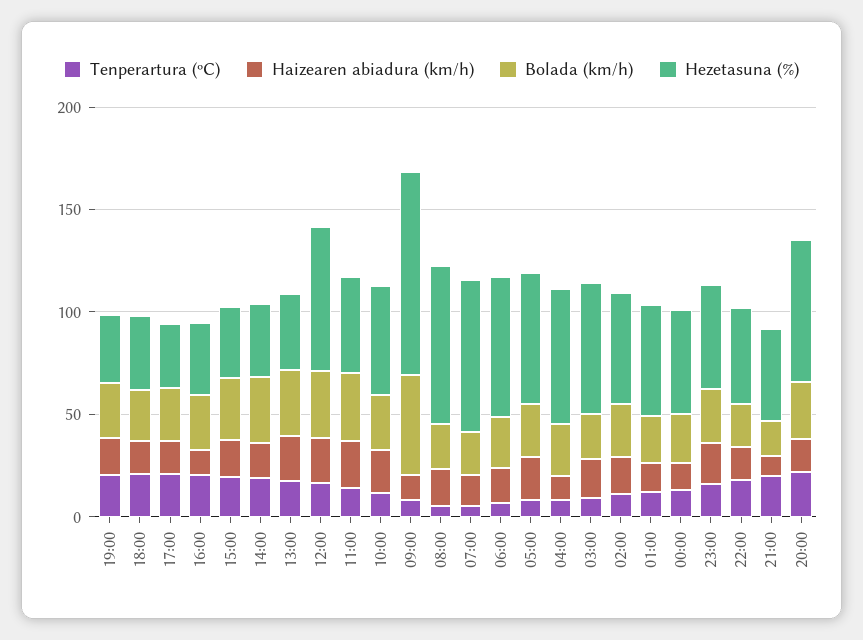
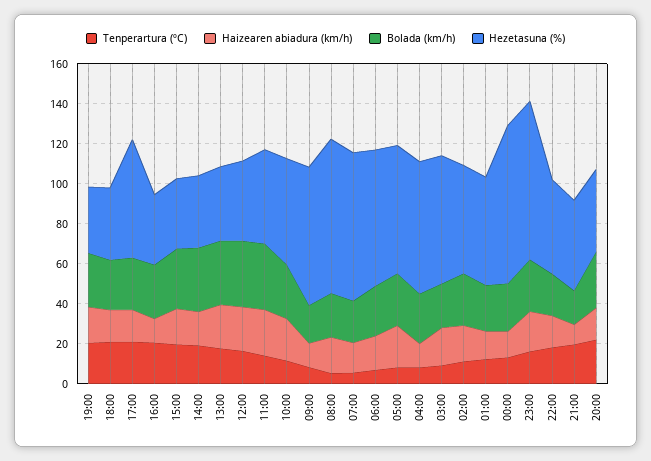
  {
    "Tenperartura (ºC)": {
      "19:00": 20,
      "18:00": 20,
      "17:00": 20,
      "16:00": 20,
      "15:00": 20,
      "14:00": 20,
      "13:00": 20,
      "12:00": 15,
      "11:00": 15,
      "10:00": 10,
      "09:00": 10,
      "08:00": 5,
      "07:00": 5,
      "06:00": 5,
      "05:00": 10,
      "04:00": 10,
      "03:00": 10,
      "02:00": 10,
      "01:00": 10,
      "00:00": 15,
      "23:00": 15,
      "22:00": 20,
      "21:00": 20,
      "20:00": 20
    },
    "Haizearen abiadura (km/h)": {
      "19:00": 20,
      "18:00": 15,
      "17:00": 15,
      "16:00": 10,
      "15:00": 20,
      "14:00": 15,
      "13:00": 20,
      "12:00": 20,
      "11:00": 25,
      "10:00": 20,
      "09:00": 10,
      "08:00": 20,
      "07:00": 15,
      "06:00": 15,
      "05:00": 20,
      "04:00": 10,
      "03:00": 20,
      "02:00": 20,
      "01:00": 15,
      "00:00": 15,
      "23:00": 20,
      "22:00": 15,
      "21:00": 10,
      "20:00": 15
    },
    "Bolada (km/h)": {
      "19:00": 25,
      "18:00": 25,
      "17:00": 25,
      "16:00": 25,
      "15:00": 30,
      "14:00": 30,
      "13:00": 30,
      "12:00": 35,
      "11:00": 35,
      "10:00": 25,
-     "09:00": 50,
+     "09:00": 20,
      "08:00": 20,
      "07:00": 20,
      "06:00": 25,
      "05:00": 25,
      "04:00": 25,
      "03:00": 20,
      "02:00": 25,
      "01:00": 25,
      "00:00": 25,
      "23:00": 25,
      "22:00": 20,
      "21:00": 15,
      "20:00": 30
    },
    "Hezetasuna (%)": {
      "19:00": 35,
      "18:00": 35,
-     "17:00": 30,
+     "17:00": 60,
      "16:00": 35,
      "15:00": 35,
      "14:00": 35,
      "13:00": 35,
-     "12:00": 70,
+     "12:00": 40,
      "11:00": 45,
      "10:00": 55,
-     "09:00": 100,
+     "09:00": 70,
      "08:00": 75,
      "07:00": 75,
      "06:00": 70,
      "05:00": 65,
      "04:00": 65,
      "03:00": 65,
      "02:00": 55,
      "01:00": 55,
-     "00:00": 50,
+     "00:00": 80,
-     "23:00": 50,
+     "23:00": 80,
      "22:00": 45,
      "21:00": 45,
-     "20:00": 70
+     "20:00": 40
    }
  }

